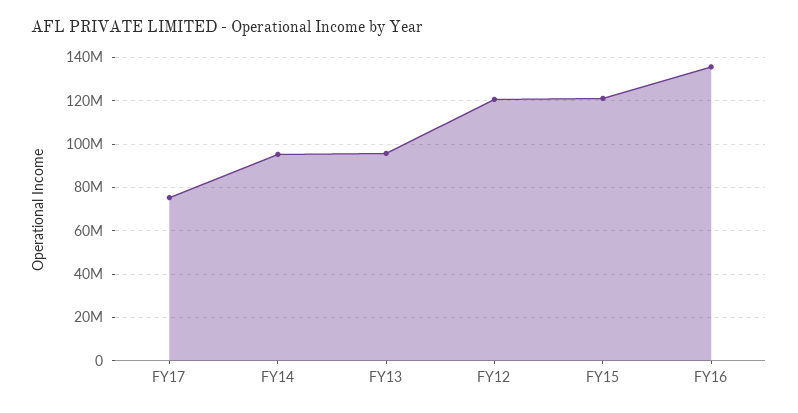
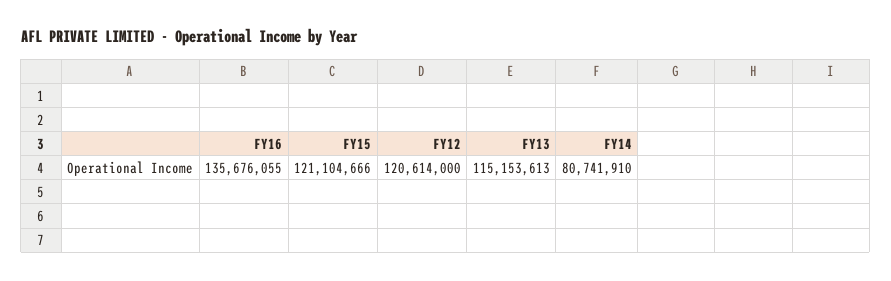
  {
-   "FY17": 75000000,
-   "FY14": 95000000,
+   "FY14": 80741910,
-   "FY13": 95000000,
+   "FY13": 115153613,
    "FY12": 120614000,
    "FY15": 121104666,
    "FY16": 135676055
  }

